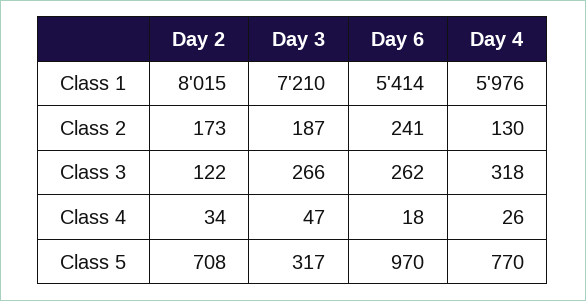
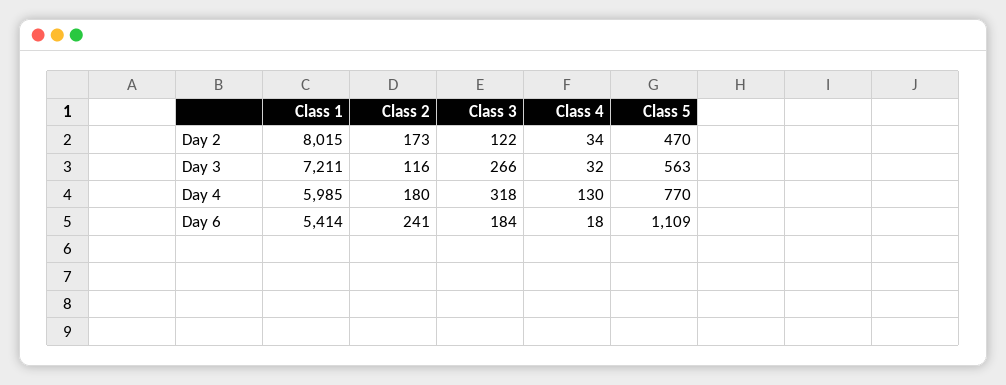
  {
    "Day 2": {
      "Class 1": 8015,
      "Class 2": 173,
      "Class 3": 122,
      "Class 4": 34,
-     "Class 5": 708
+     "Class 5": 470
    },
    "Day 3": {
-     "Class 1": 7210,
+     "Class 1": 7211,
-     "Class 2": 187,
+     "Class 2": 116,
      "Class 3": 266,
-     "Class 4": 47,
+     "Class 4": 32,
-     "Class 5": 317
+     "Class 5": 563
    },
    "Day 6": {
      "Class 1": 5414,
      "Class 2": 241,
-     "Class 3": 262,
+     "Class 3": 184,
      "Class 4": 18,
-     "Class 5": 970
+     "Class 5": 1109
    },
    "Day 4": {
-     "Class 1": 5976,
+     "Class 1": 5985,
-     "Class 2": 130,
+     "Class 2": 180,
      "Class 3": 318,
-     "Class 4": 26,
+     "Class 4": 130,
      "Class 5": 770
    }
  }

